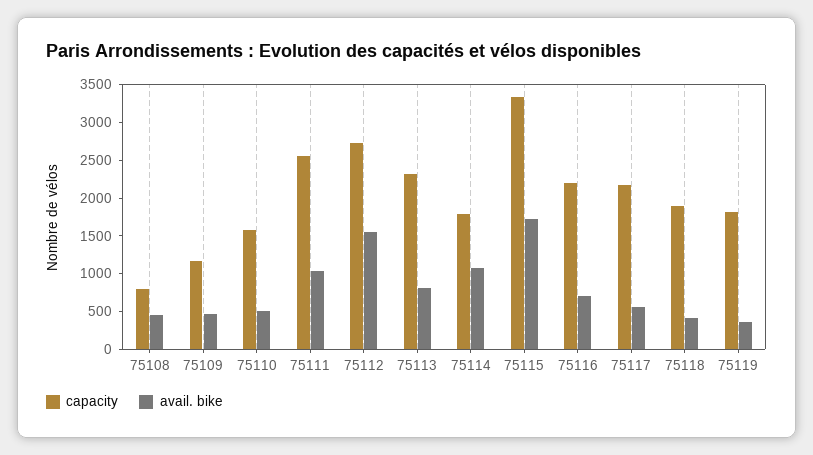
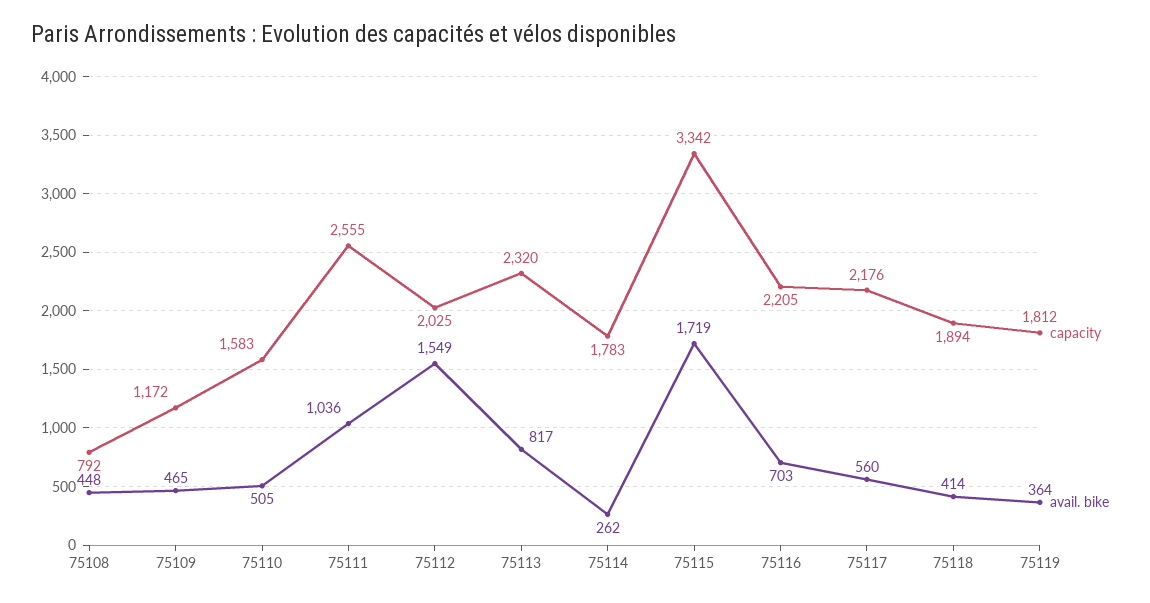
  {
    "capacity": {
      "75108": 792,
      "75109": 1172,
      "75110": 1583,
      "75111": 2555,
-     "75112": 2750,
+     "75112": 2025,
      "75113": 2320,
      "75114": 1783,
      "75115": 3342,
      "75116": 2205,
      "75117": 2176,
      "75118": 1894,
      "75119": 1812
    },
    "avail. bike": {
      "75108": 448,
      "75109": 465,
      "75110": 505,
      "75111": 1036,
      "75112": 1549,
      "75113": 817,
-     "75114": 1000,
+     "75114": 262,
      "75115": 1719,
      "75116": 703,
      "75117": 560,
      "75118": 414,
      "75119": 364
    }
  }

